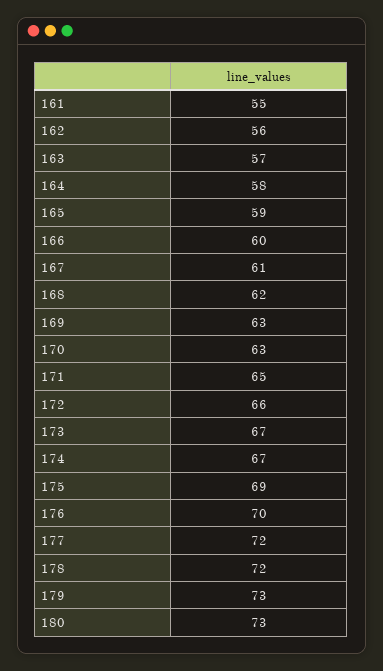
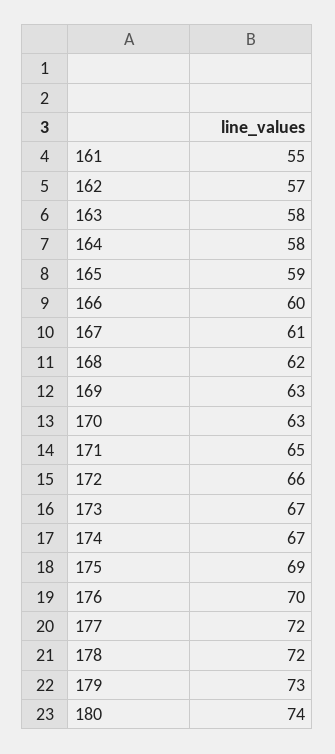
  {
    "161": 55,
-   "162": 56,
+   "162": 57,
-   "163": 57,
+   "163": 58,
    "164": 58,
    "165": 59,
    "166": 60,
    "167": 61,
    "168": 62,
    "169": 63,
    "170": 63,
    "171": 65,
    "172": 66,
    "173": 67,
    "174": 67,
    "175": 69,
    "176": 70,
    "177": 72,
    "178": 72,
    "179": 73,
-   "180": 73
+   "180": 74
  }

